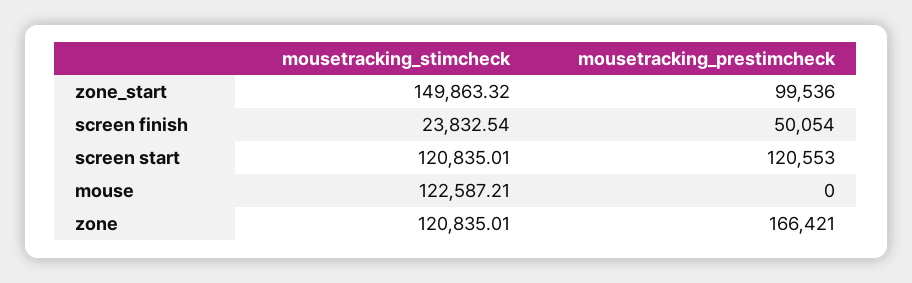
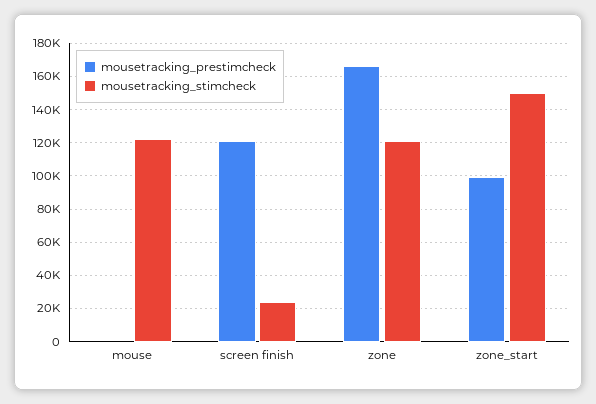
  {
    "mousetracking_stimcheck": {
      "zone_start": 149863.32,
      "screen finish": 23832.54,
-     "screen start": 120835.01,
      "mouse": 122587.21,
      "zone": 120835.01
    },
    "mousetracking_prestimcheck": {
      "zone_start": 99536,
-     "screen finish": 50054,
+     "screen finish": 120000,
-     "screen start": 120553,
      "mouse": 0,
      "zone": 166421
    }
  }

